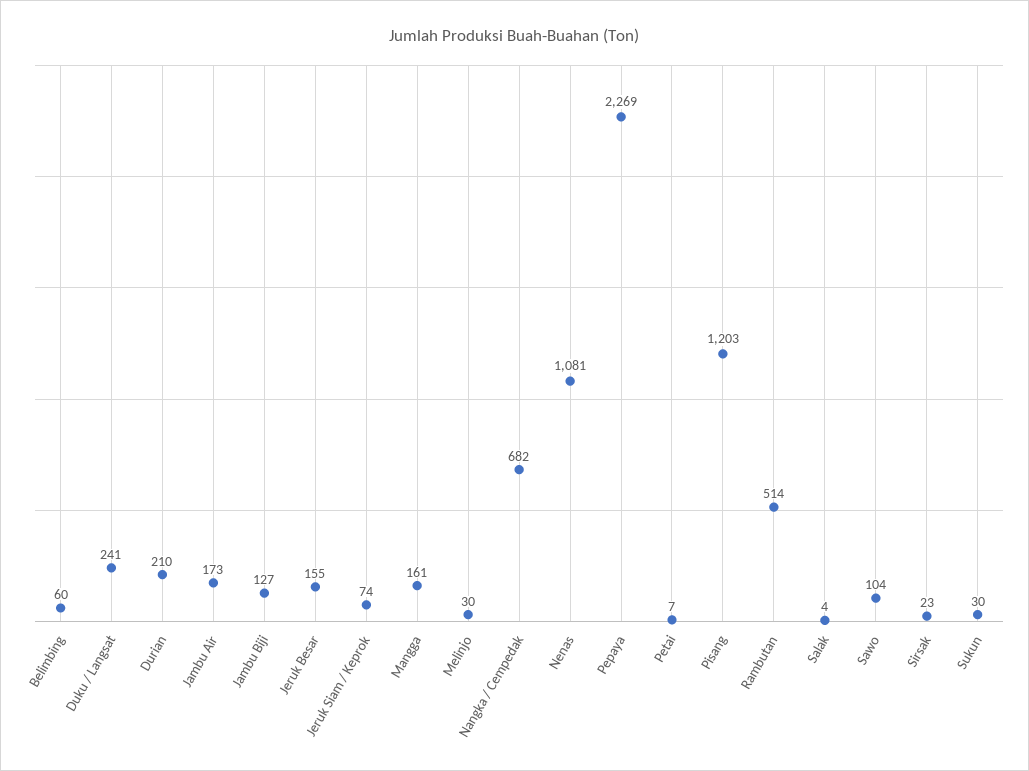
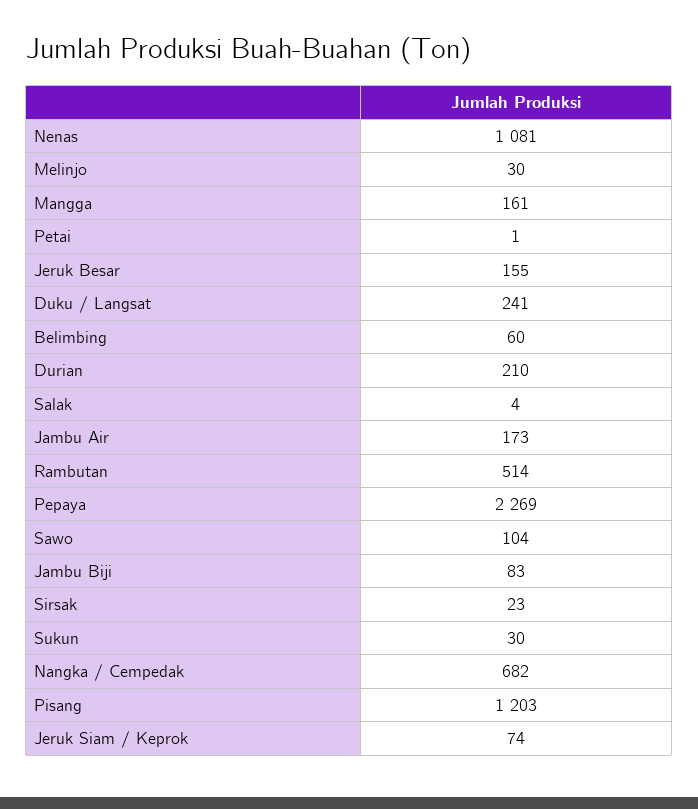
  {
    "Belimbing": 60,
    "Duku / Langsat": 241,
    "Durian": 210,
    "Jambu Air": 173,
-   "Jambu Biji": 127,
+   "Jambu Biji": 83,
    "Jeruk Besar": 155,
    "Jeruk Siam / Keprok": 74,
    "Mangga": 161,
    "Melinjo": 30,
    "Nangka / Cempedak": 682,
    "Nenas": 1081,
    "Pepaya": 2269,
-   "Petai": 7,
+   "Petai": 1,
    "Pisang": 1203,
    "Rambutan": 514,
    "Salak": 4,
    "Sawo": 104,
    "Sirsak": 23,
    "Sukun": 30
  }

